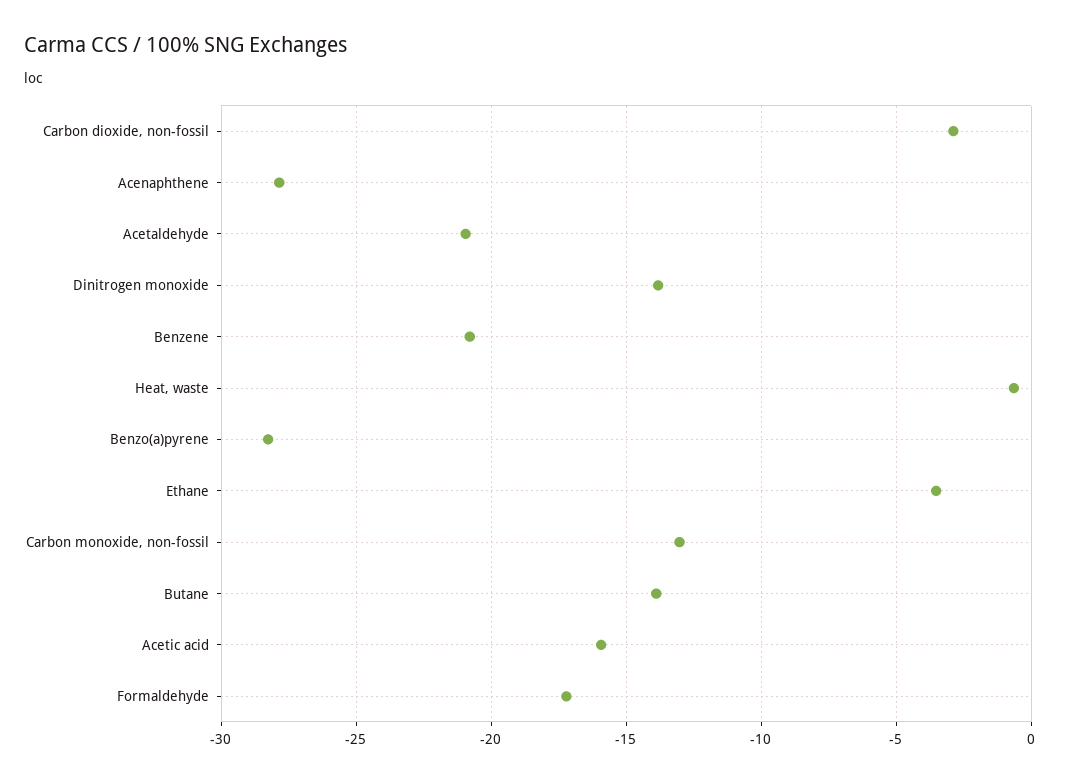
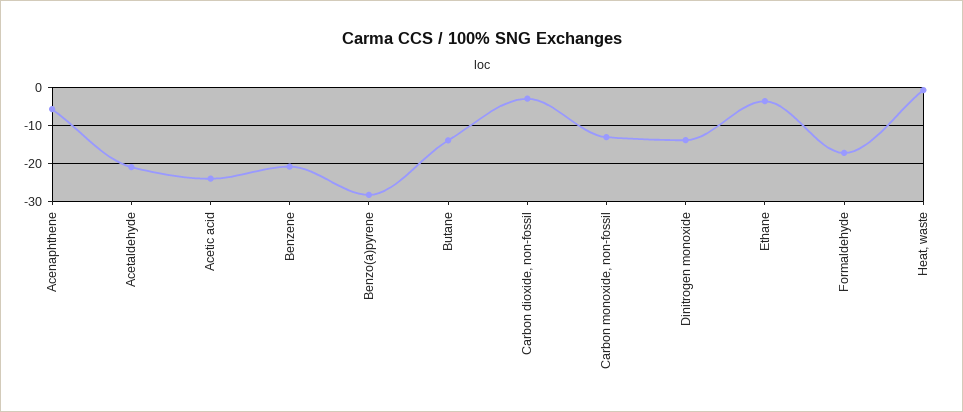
  {
    "Carbon dioxide, non-fossil": -3,
-   "Acenaphthene": -28,
+   "Acenaphthene": -6,
    "Acetaldehyde": -21,
    "Dinitrogen monoxide": -14,
    "Benzene": -21,
    "Heat, waste": -0.5,
    "Benzo(a)pyrene": -28.5,
    "Ethane": -3.5,
    "Carbon monoxide, non-fossil": -13,
    "Butane": -14,
-   "Acetic acid": -16,
+   "Acetic acid": -24,
    "Formaldehyde": -17
  }

